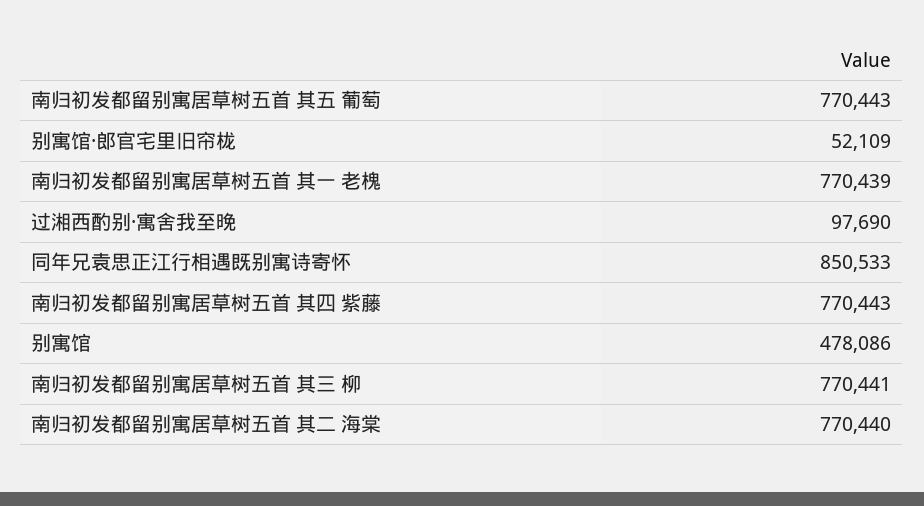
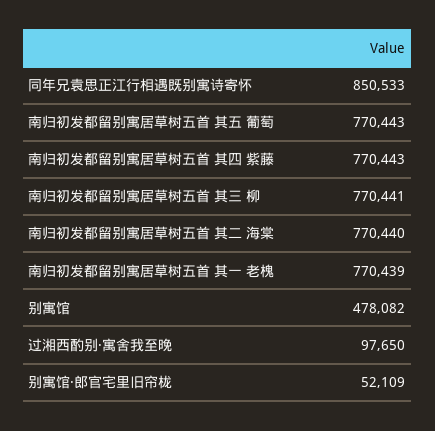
  {
    "南归初发都留别寓居草树五首 其五 葡萄": 770443,
    "别寓馆·郎官宅里旧帘栊": 52109,
    "南归初发都留别寓居草树五首 其一 老槐": 770439,
-   "过湘西酌别·寓舍我至晚": 97690,
+   "过湘西酌别·寓舍我至晚": 97650,
    "同年兄袁思正江行相遇既别寓诗寄怀": 850533,
    "南归初发都留别寓居草树五首 其四 紫藤": 770443,
-   "别寓馆": 478086,
+   "别寓馆": 478082,
    "南归初发都留别寓居草树五首 其三 柳": 770441,
    "南归初发都留别寓居草树五首 其二 海棠": 770440
  }

